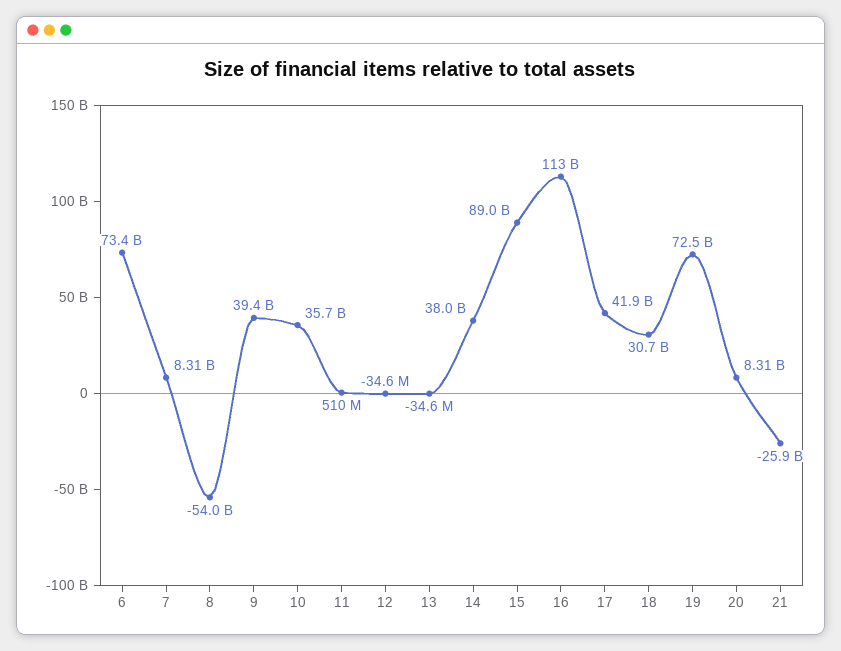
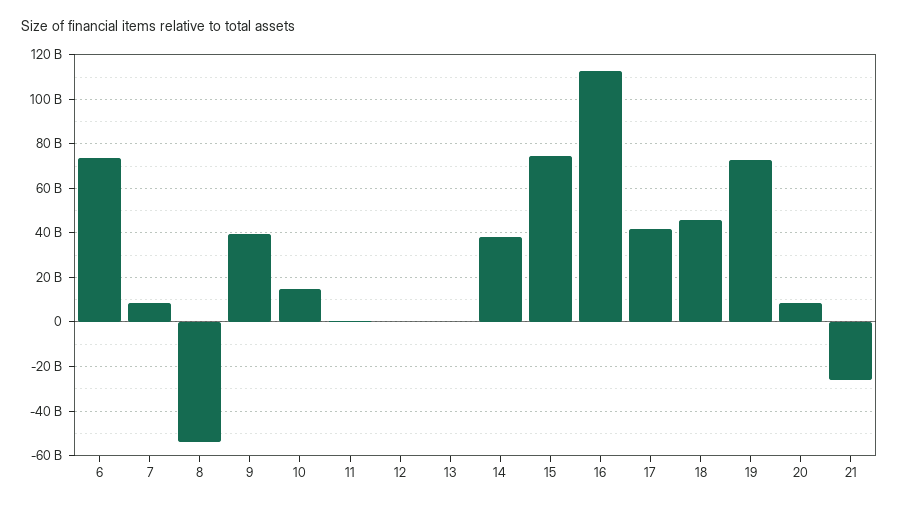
  {
    "6": 73400000000,
    "7": 8310000000,
    "8": -54000000000,
    "9": 39400000000,
-   "10": 35700000000,
+   "10": 15000000000,
    "11": 510000000,
    "12": -34600000,
    "13": -34600000,
    "14": 38000000000,
-   "15": 89000000000,
+   "15": 75000000000,
    "16": 113000000000,
    "17": 41900000000,
-   "18": 30700000000,
+   "18": 45000000000,
    "19": 72500000000,
    "20": 8310000000,
    "21": -25900000000
  }

